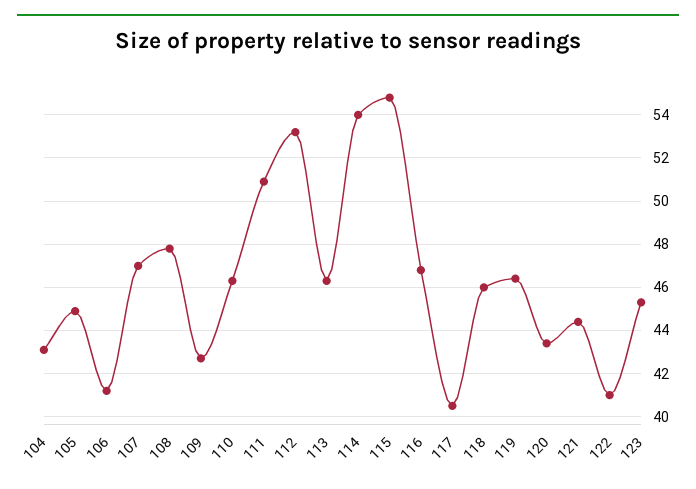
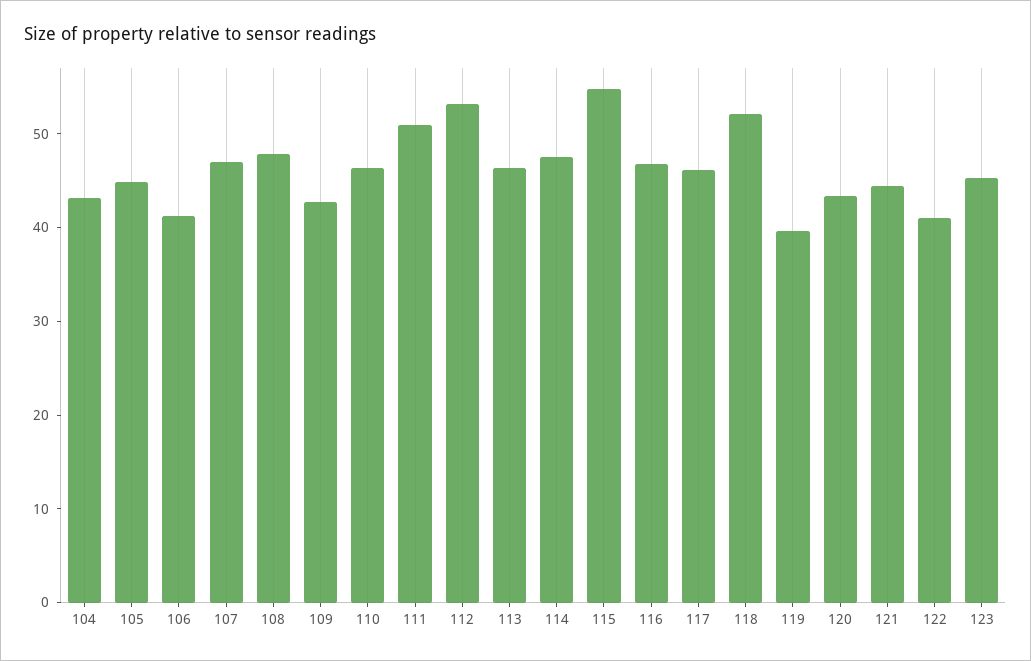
  {
    "104": 43,
    "105": 45,
    "106": 41,
    "107": 47,
    "108": 48,
    "109": 42.5,
    "110": 46.5,
    "111": 51,
    "112": 53,
    "113": 46.5,
-   "114": 54,
+   "114": 48,
    "115": 55,
    "116": 47,
-   "117": 40.5,
+   "117": 46,
-   "118": 46,
+   "118": 52,
-   "119": 46.5,
+   "119": 40,
    "120": 43.5,
    "121": 44.5,
    "122": 41,
    "123": 45.5
  }

